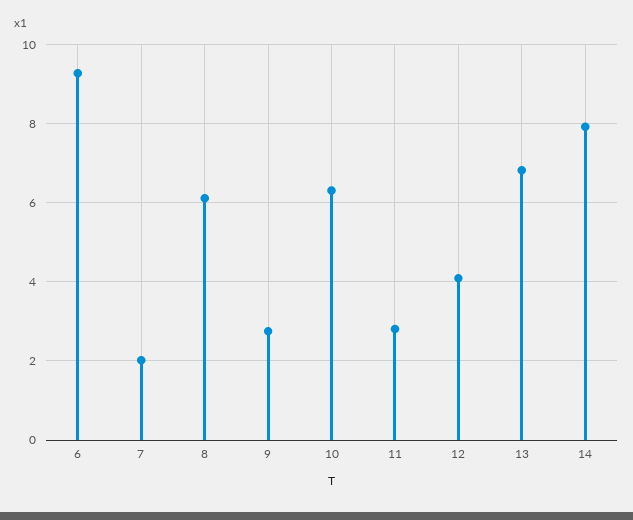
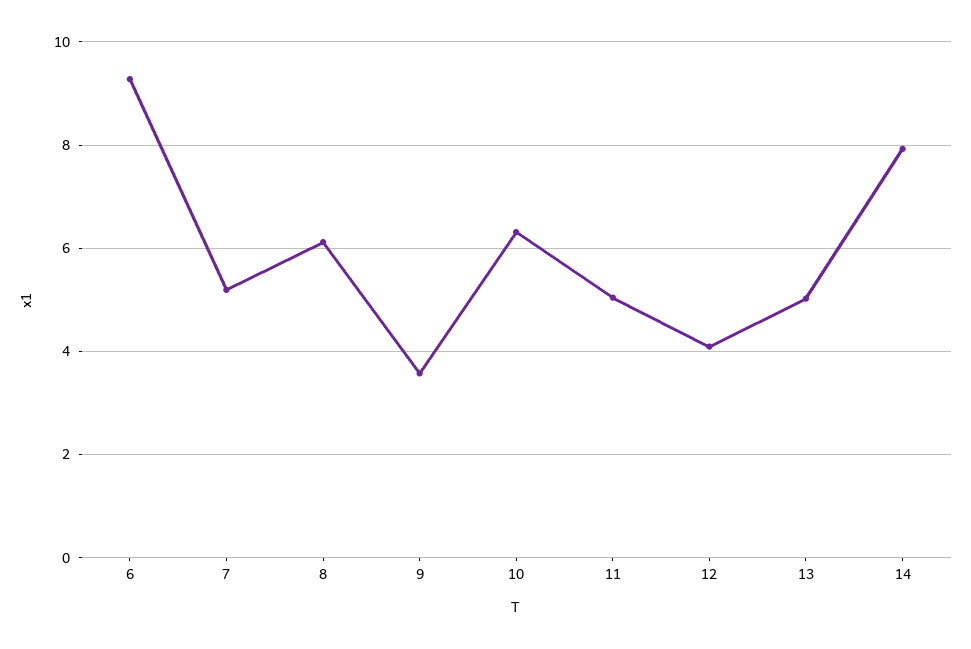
  {
    "6": 9.2,
-   "7": 2,
+   "7": 5.2,
    "8": 6.2,
-   "9": 2.8,
+   "9": 3.6,
    "10": 6.4,
-   "11": 2.8,
+   "11": 5,
    "12": 4,
-   "13": 6.8,
+   "13": 5,
    "14": 8
  }

